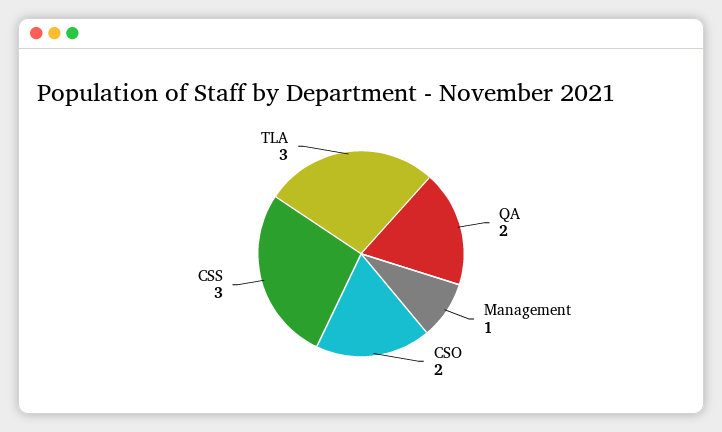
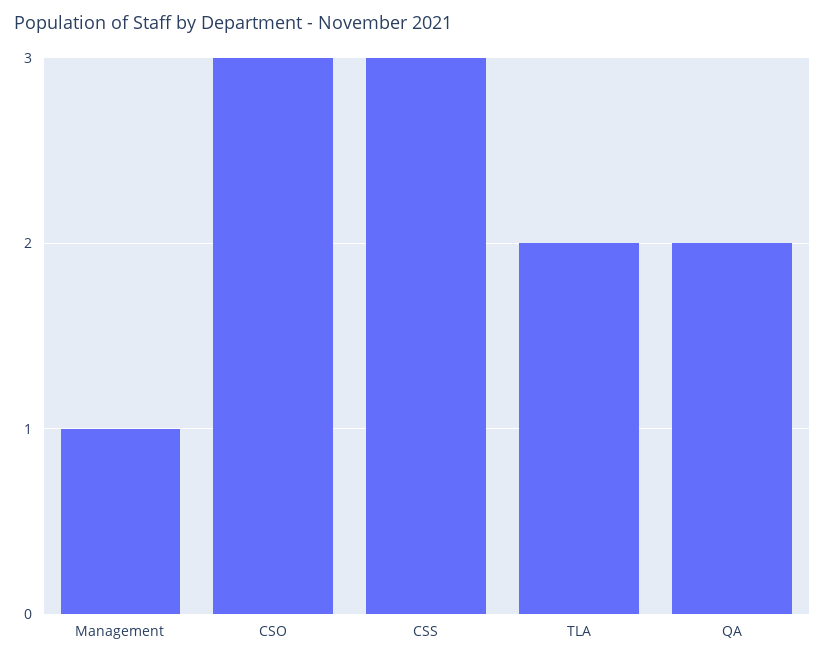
  {
    "QA": 2,
    "Management": 1,
-   "CSO": 2,
+   "CSO": 3,
    "CSS": 3,
-   "TLA": 3
+   "TLA": 2
  }

